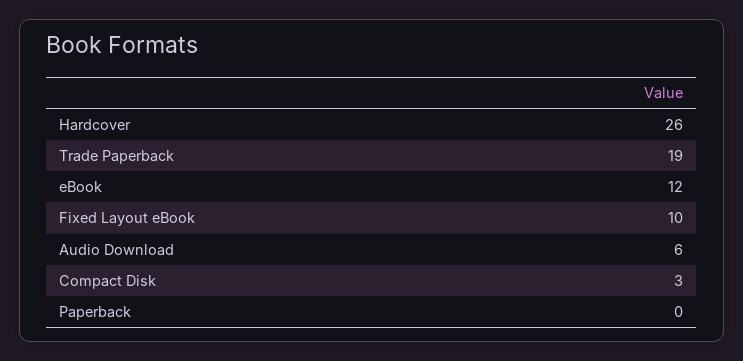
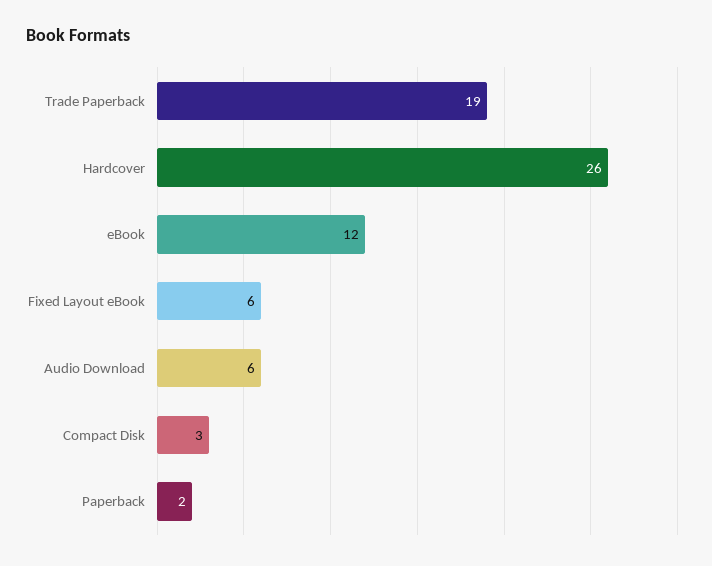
  {
    "Hardcover": 26,
    "Trade Paperback": 19,
    "eBook": 12,
-   "Fixed Layout eBook": 10,
+   "Fixed Layout eBook": 6,
    "Audio Download": 6,
    "Compact Disk": 3,
-   "Paperback": 0
+   "Paperback": 2
  }

